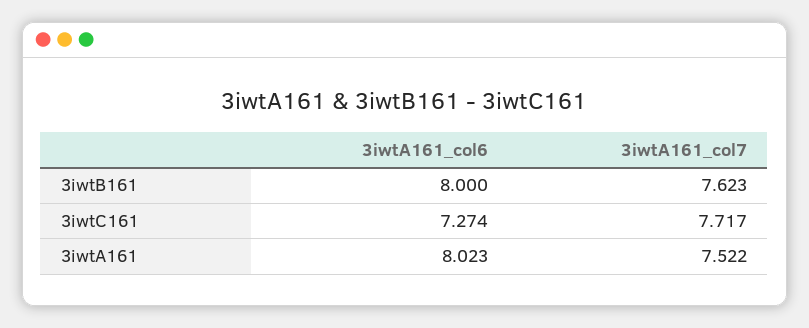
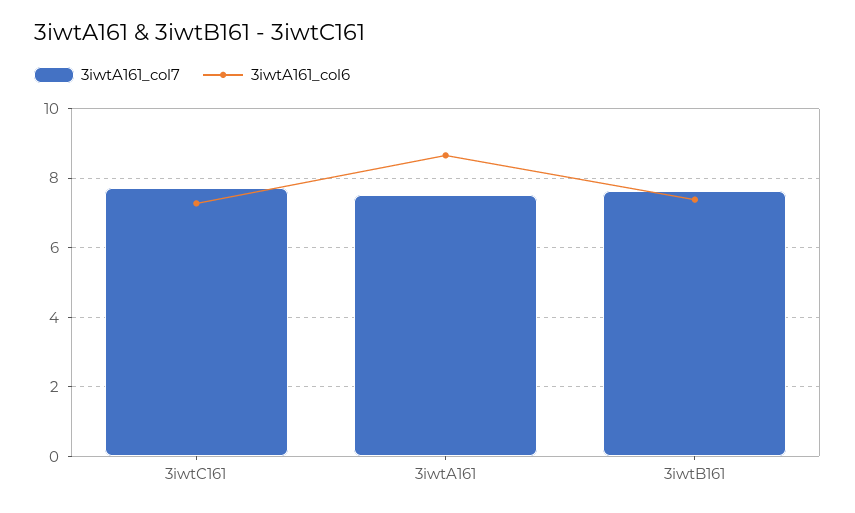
  {
    "3iwtA161_col6": {
-     "3iwtB161": 8,
+     "3iwtB161": 7.4,
      "3iwtC161": 7.274,
-     "3iwtA161": 8.023
+     "3iwtA161": 8.6
    },
    "3iwtA161_col7": {
      "3iwtB161": 7.623,
      "3iwtC161": 7.717,
      "3iwtA161": 7.522
    }
  }

